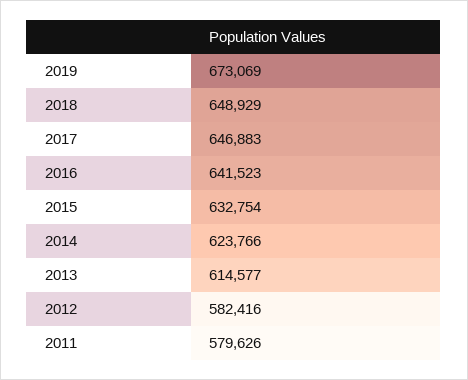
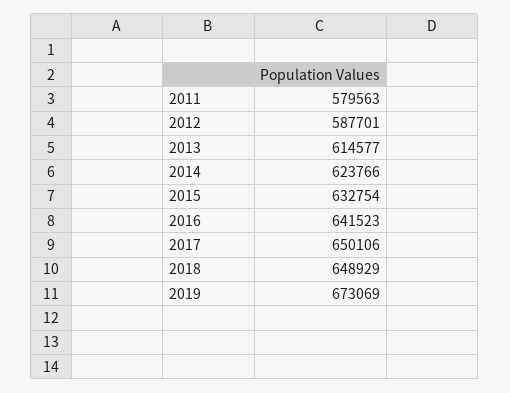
  {
    "2019": 673069,
    "2018": 648929,
-   "2017": 646883,
+   "2017": 650106,
    "2016": 641523,
    "2015": 632754,
    "2014": 623766,
    "2013": 614577,
-   "2012": 582416,
+   "2012": 587701,
-   "2011": 579626
+   "2011": 579563
  }

